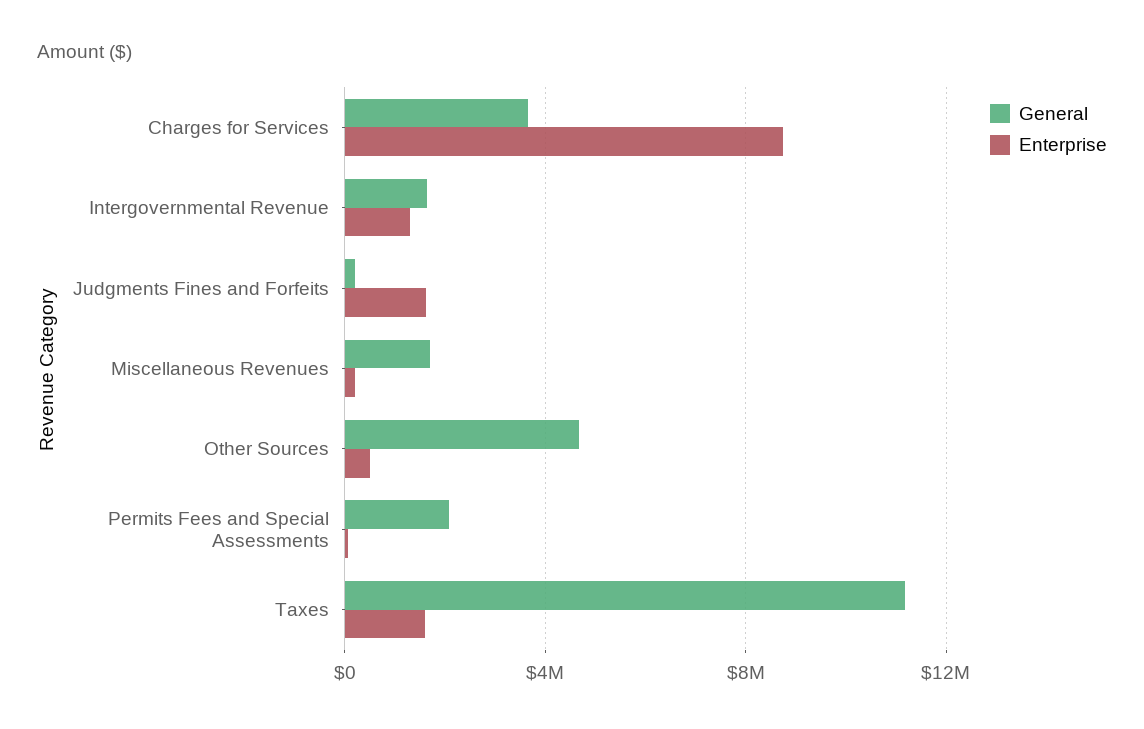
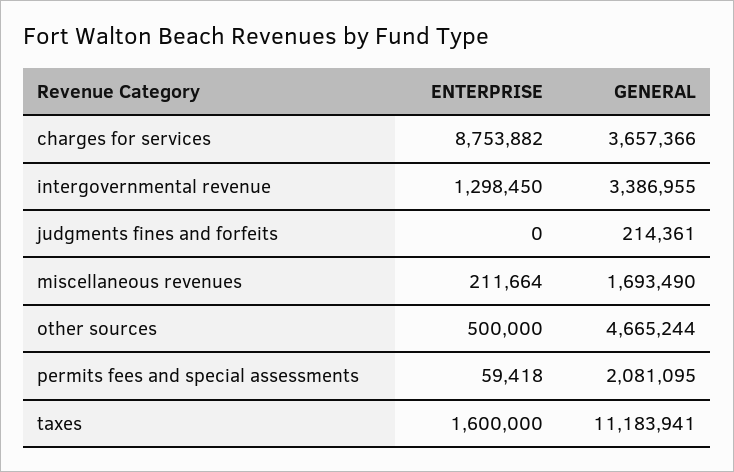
  {
    "General": {
      "Charges for Services": 3657366,
-     "Intergovernmental Revenue": 1500000,
+     "Intergovernmental Revenue": 3386955,
      "Judgments Fines and Forfeits": 214361,
      "Miscellaneous Revenues": 1693490,
      "Other Sources": 4665244,
      "Permits Fees and Special Assessments": 2081095,
      "Taxes": 11183941
    },
    "Enterprise": {
      "Charges for Services": 8753882,
      "Intergovernmental Revenue": 1298450,
-     "Judgments Fines and Forfeits": 1500000,
+     "Judgments Fines and Forfeits": 0,
      "Miscellaneous Revenues": 211664,
      "Other Sources": 500000,
      "Permits Fees and Special Assessments": 59418,
      "Taxes": 1600000
    }
  }

